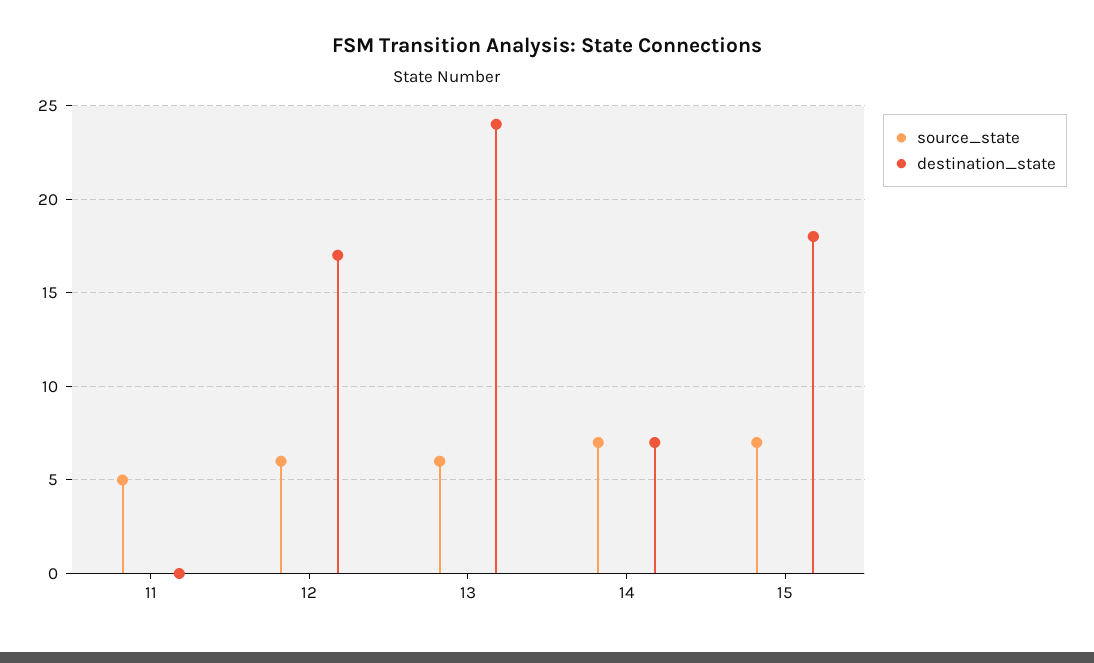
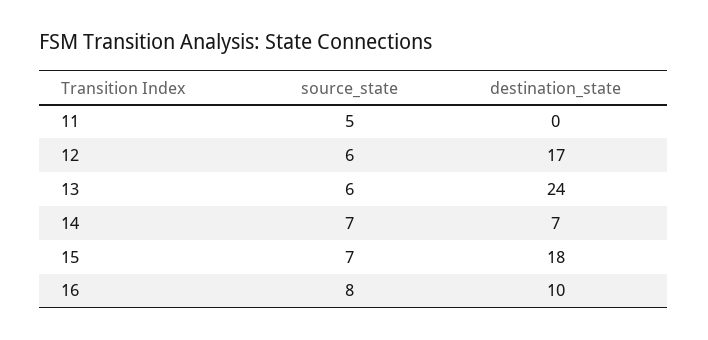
  {
    "source_state": {
      "11": 5,
      "12": 6,
      "13": 6,
      "14": 7,
-     "15": 7
+     "15": 7,
+     "16": 8
    },
    "destination_state": {
      "11": 0,
      "12": 17,
      "13": 24,
      "14": 7,
-     "15": 18
+     "15": 18,
+     "16": 10
    }
  }

